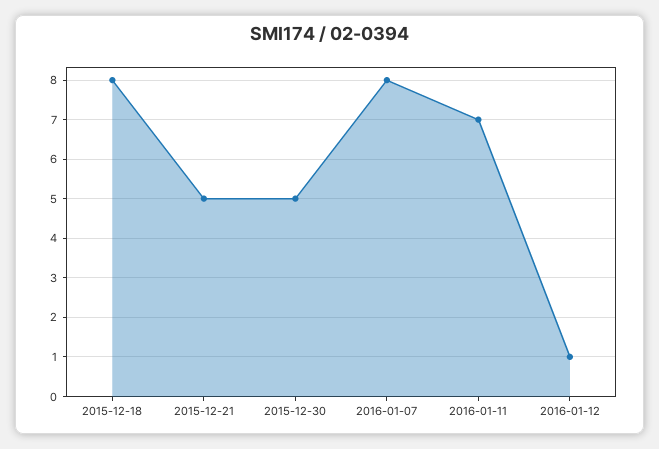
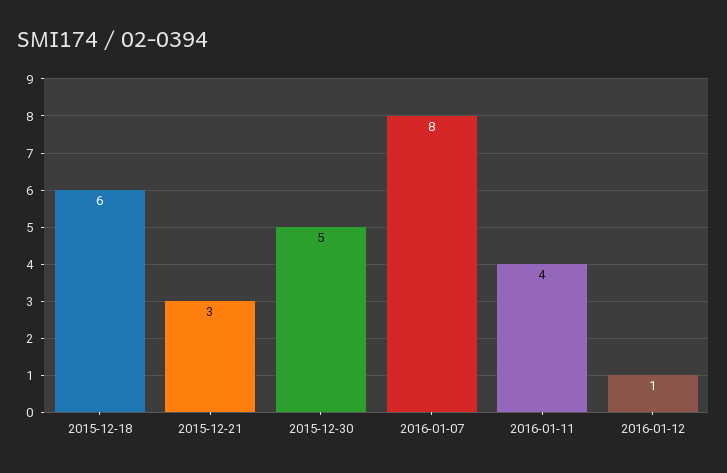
  {
-   "2015-12-18": 8,
+   "2015-12-18": 6,
-   "2015-12-21": 5,
+   "2015-12-21": 3,
    "2015-12-30": 5,
    "2016-01-07": 8,
-   "2016-01-11": 7,
+   "2016-01-11": 4,
    "2016-01-12": 1
  }

